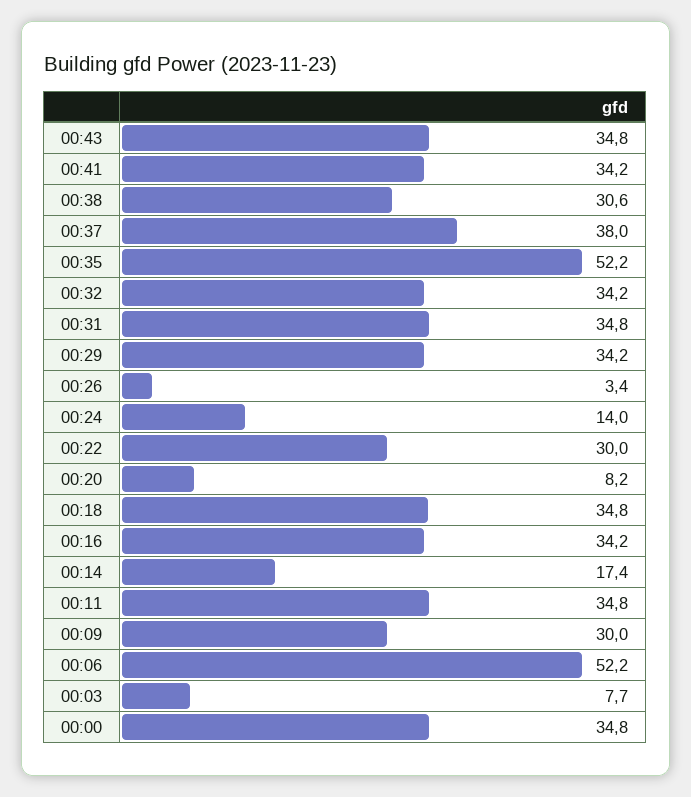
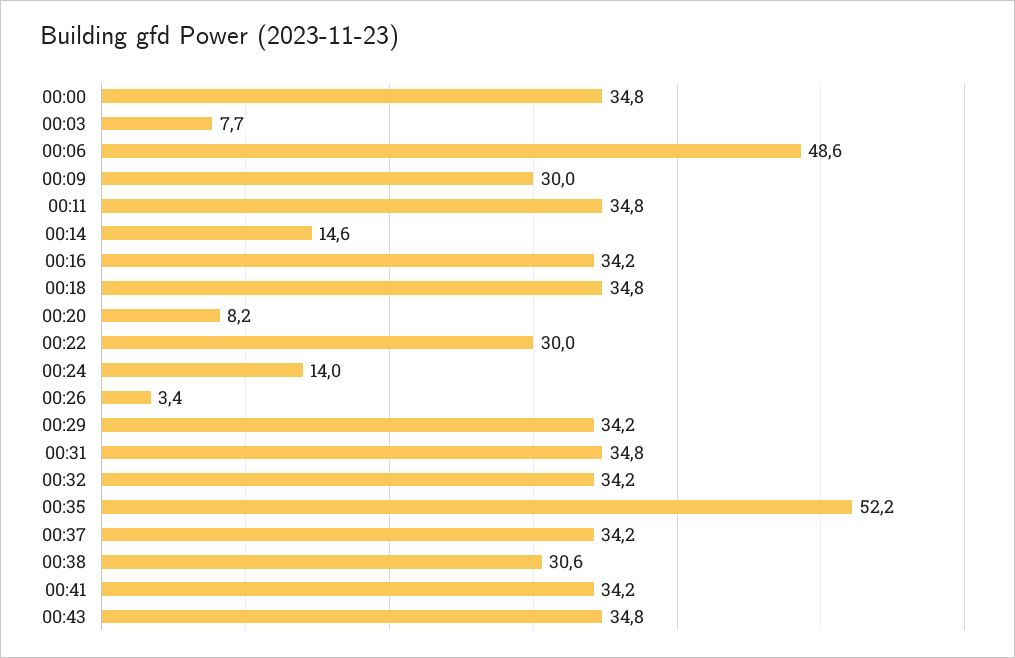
  {
    "00:43": 34.8,
    "00:41": 34.2,
    "00:38": 30.6,
-   "00:37": 38,
+   "00:37": 34.2,
    "00:35": 52.2,
    "00:32": 34.2,
    "00:31": 34.8,
    "00:29": 34.2,
    "00:26": 3.4,
    "00:24": 14,
    "00:22": 30,
    "00:20": 8.2,
    "00:18": 34.8,
    "00:16": 34.2,
-   "00:14": 17.4,
+   "00:14": 14.6,
    "00:11": 34.8,
    "00:09": 30,
-   "00:06": 52.2,
+   "00:06": 48.6,
    "00:03": 7.7,
    "00:00": 34.8
  }

